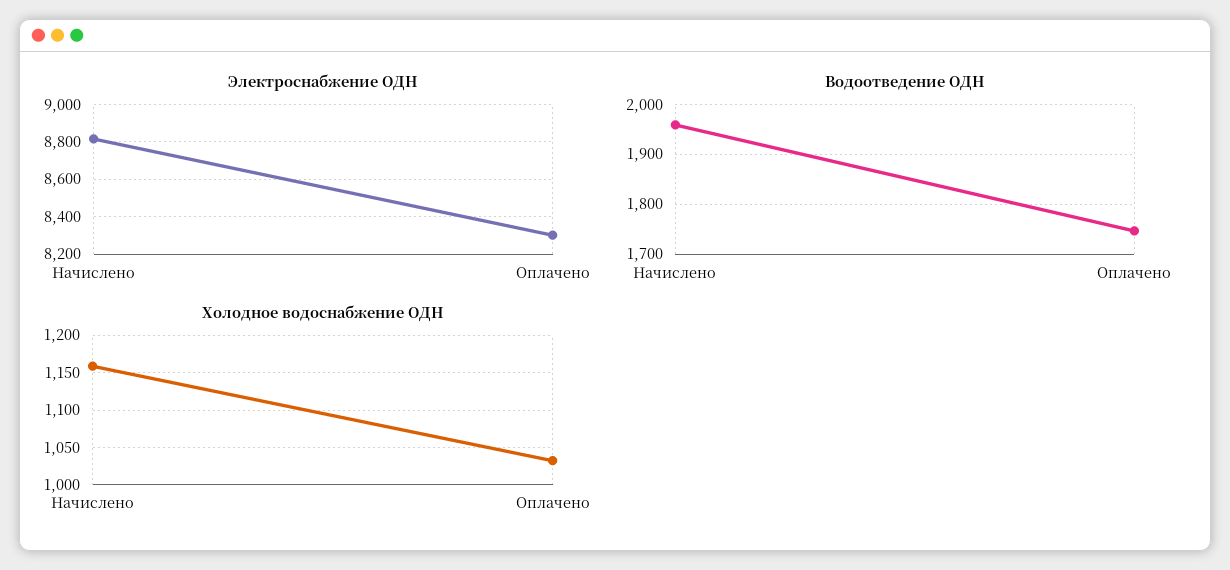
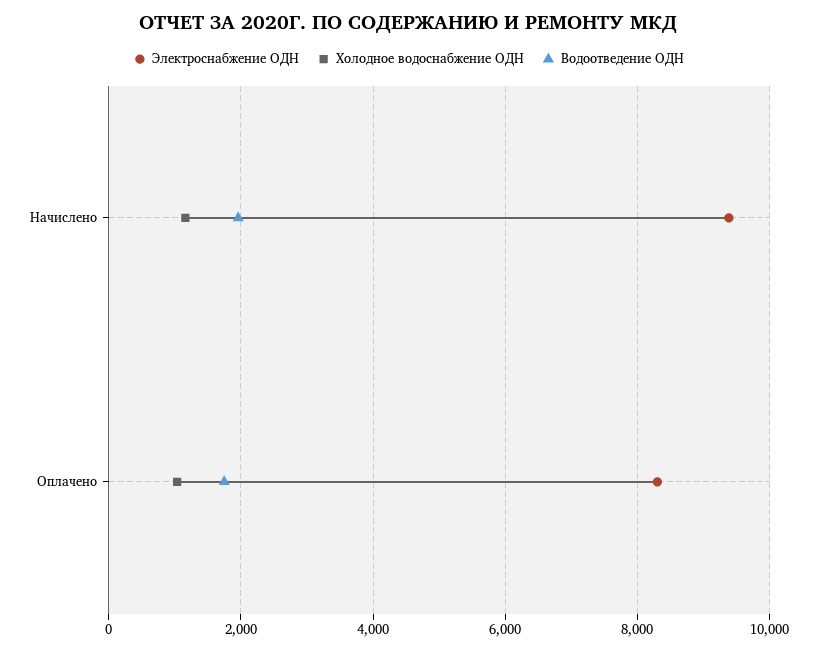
  {
    "Электроснабжение ОДН": {
-     "Начислено": 8800,
+     "Начислено": 9400,
      "Оплачено": 8300
    },
    "Водоотведение ОДН": {
      "Начислено": 1960,
      "Оплачено": 1740
    },
    "Холодное водоснабжение ОДН": {
      "Начислено": 1160,
      "Оплачено": 1030
    }
  }

